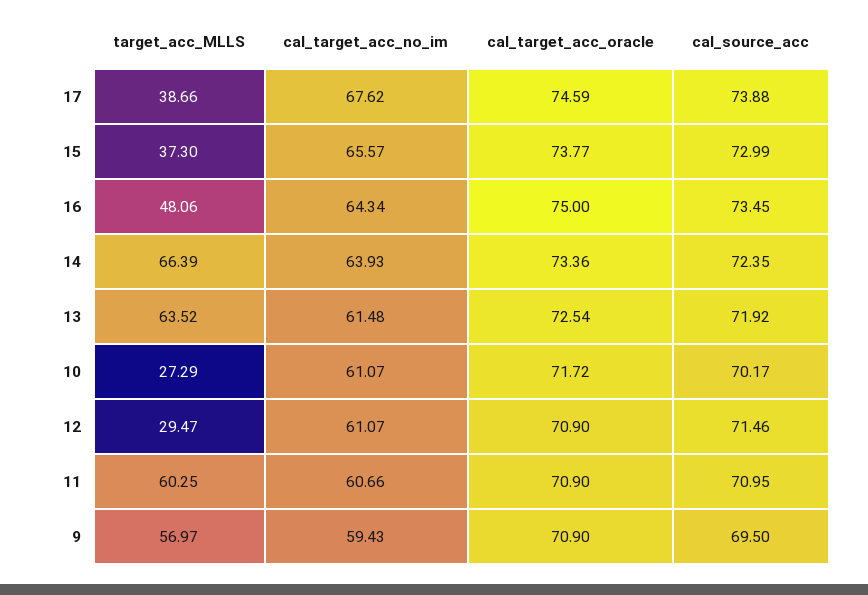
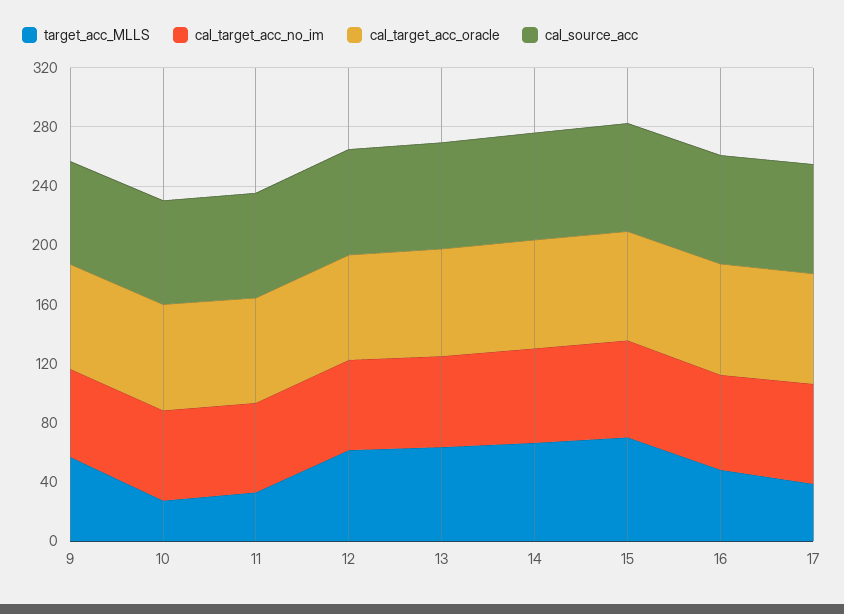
  {
    "target_acc_MLLS": {
      "17": 38.66,
-     "15": 37.3,
+     "15": 70,
      "16": 48.06,
      "14": 66.39,
      "13": 63.52,
      "10": 27.29,
-     "12": 29.47,
+     "12": 60,
-     "11": 60.25,
+     "11": 30,
      "9": 56.97
    },
    "cal_target_acc_no_im": {
      "17": 67.62,
      "15": 65.57,
      "16": 64.34,
      "14": 63.93,
      "13": 61.48,
      "10": 61.07,
      "12": 61.07,
      "11": 60.66,
      "9": 59.43
    },
    "cal_target_acc_oracle": {
      "17": 74.59,
      "15": 73.77,
      "16": 75,
      "14": 73.36,
      "13": 72.54,
      "10": 71.72,
      "12": 70.9,
      "11": 70.9,
      "9": 70.9
    },
    "cal_source_acc": {
      "17": 73.88,
      "15": 72.99,
      "16": 73.45,
      "14": 72.35,
      "13": 71.92,
      "10": 70.17,
      "12": 71.46,
      "11": 70.95,
      "9": 69.5
    }
  }

